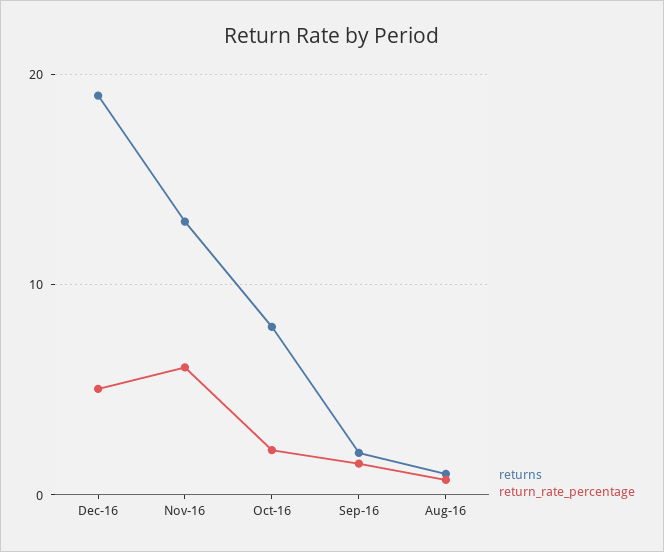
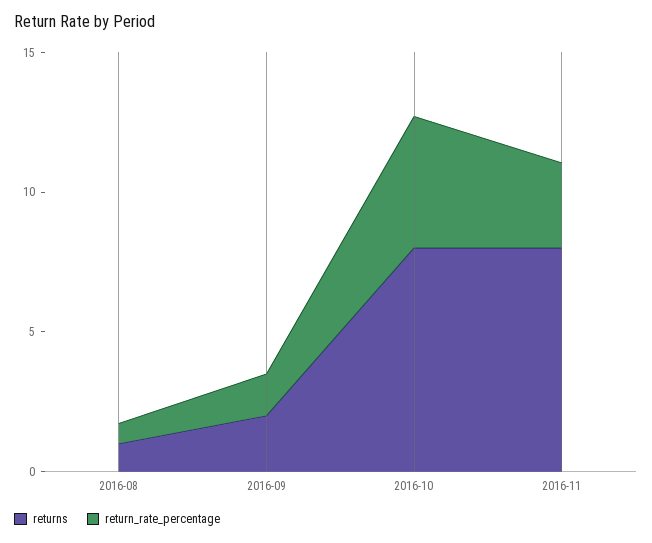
  {
    "returns": {
-     "Dec-16": 19,
-     "Nov-16": 13,
+     "Nov-16": 8,
      "Oct-16": 8,
      "Sep-16": 2,
      "Aug-16": 1
    },
    "return_rate_percentage": {
-     "Dec-16": 5,
-     "Nov-16": 6,
+     "Nov-16": 3,
-     "Oct-16": 2,
+     "Oct-16": 5,
      "Sep-16": 1,
      "Aug-16": 1
    }
  }

